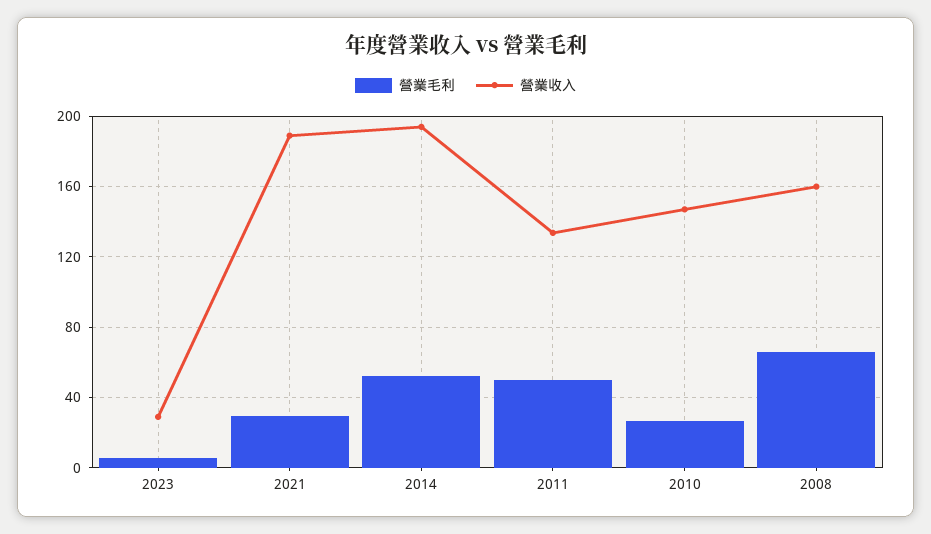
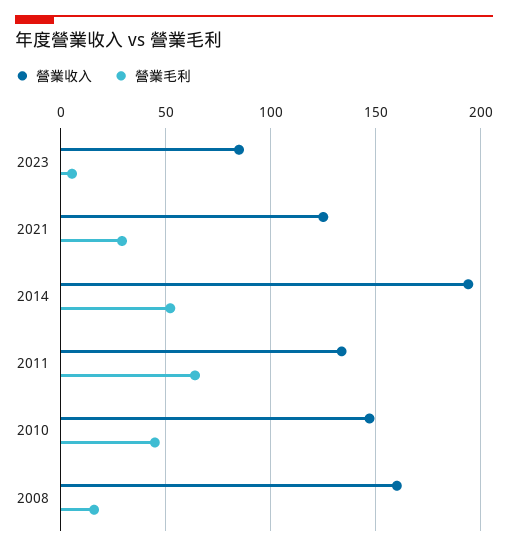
  {
    "營業毛利": {
      "2023": 5,
      "2021": 30,
      "2014": 50,
-     "2011": 50,
+     "2011": 65,
-     "2010": 25,
+     "2010": 45,
-     "2008": 65
+     "2008": 15
    },
    "營業收入": {
-     "2023": 30,
+     "2023": 85,
-     "2021": 190,
+     "2021": 125,
      "2014": 195,
      "2011": 135,
      "2010": 145,
      "2008": 160
    }
  }

